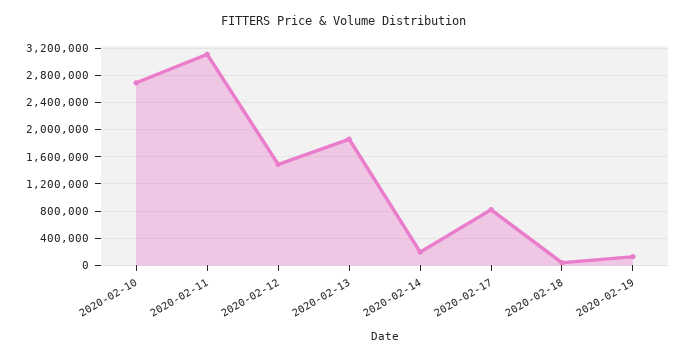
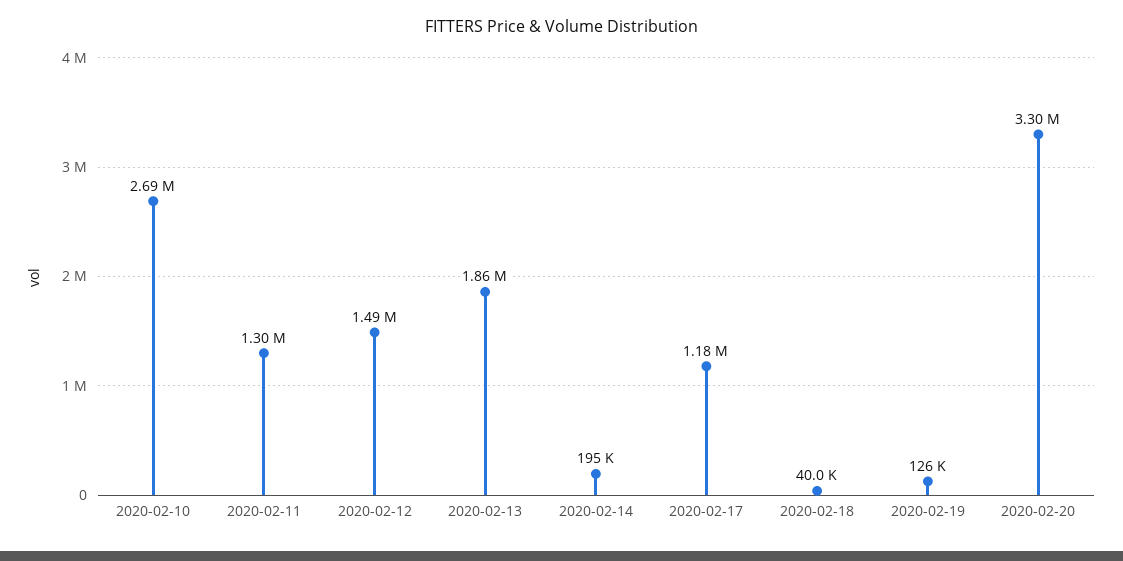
  {
    "2020-02-10": 2690000,
-   "2020-02-11": 3100000,
+   "2020-02-11": 1300000,
    "2020-02-12": 1490000,
    "2020-02-13": 1860000,
    "2020-02-14": 195000,
-   "2020-02-17": 800000,
+   "2020-02-17": 1180000,
    "2020-02-18": 40000,
-   "2020-02-19": 126000
+   "2020-02-19": 126000,
+   "2020-02-20": 3300000
  }

